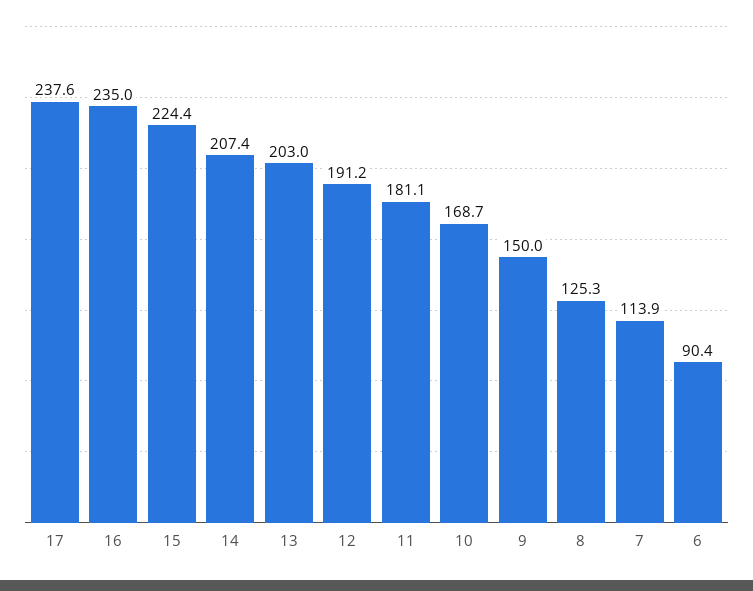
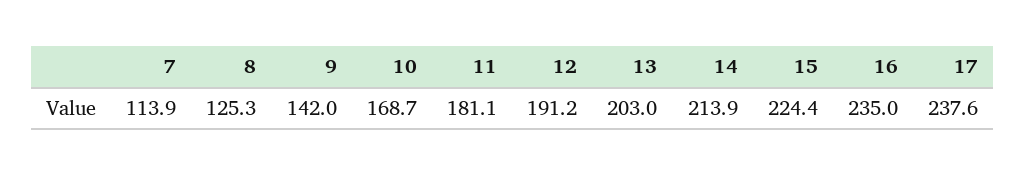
  {
    "17": 237.6,
    "16": 235,
    "15": 224.4,
-   "14": 207.4,
+   "14": 213.9,
    "13": 203,
    "12": 191.2,
    "11": 181.1,
    "10": 168.7,
-   "9": 150,
+   "9": 142,
    "8": 125.3,
-   "7": 113.9,
+   "7": 113.9
-   "6": 90.4
  }

